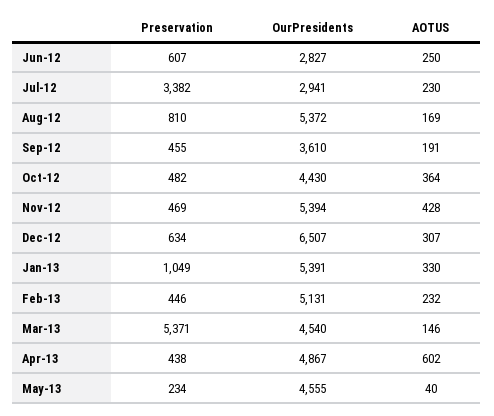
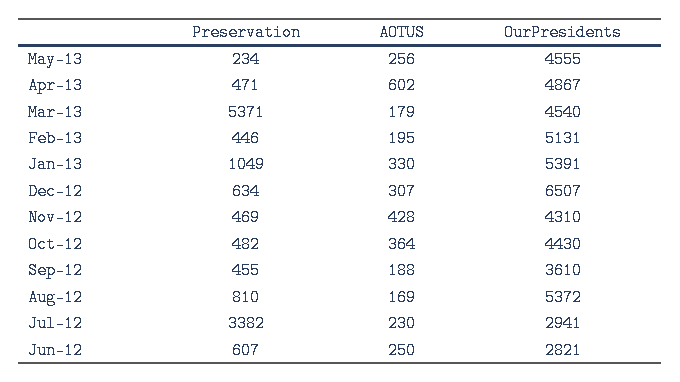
  {
    "Preservation": {
      "Jun-12": 607,
      "Jul-12": 3382,
      "Aug-12": 810,
      "Sep-12": 455,
      "Oct-12": 482,
      "Nov-12": 469,
      "Dec-12": 634,
      "Jan-13": 1049,
      "Feb-13": 446,
      "Mar-13": 5371,
-     "Apr-13": 438,
+     "Apr-13": 471,
      "May-13": 234
    },
    "OurPresidents": {
-     "Jun-12": 2827,
+     "Jun-12": 2821,
      "Jul-12": 2941,
      "Aug-12": 5372,
      "Sep-12": 3610,
      "Oct-12": 4430,
-     "Nov-12": 5394,
+     "Nov-12": 4310,
      "Dec-12": 6507,
      "Jan-13": 5391,
      "Feb-13": 5131,
      "Mar-13": 4540,
      "Apr-13": 4867,
      "May-13": 4555
    },
    "AOTUS": {
      "Jun-12": 250,
      "Jul-12": 230,
      "Aug-12": 169,
-     "Sep-12": 191,
+     "Sep-12": 188,
      "Oct-12": 364,
      "Nov-12": 428,
      "Dec-12": 307,
      "Jan-13": 330,
-     "Feb-13": 232,
+     "Feb-13": 195,
-     "Mar-13": 146,
+     "Mar-13": 179,
      "Apr-13": 602,
-     "May-13": 40
+     "May-13": 256
    }
  }

